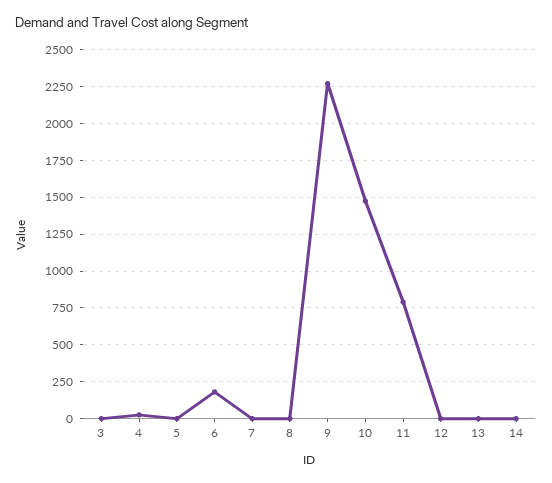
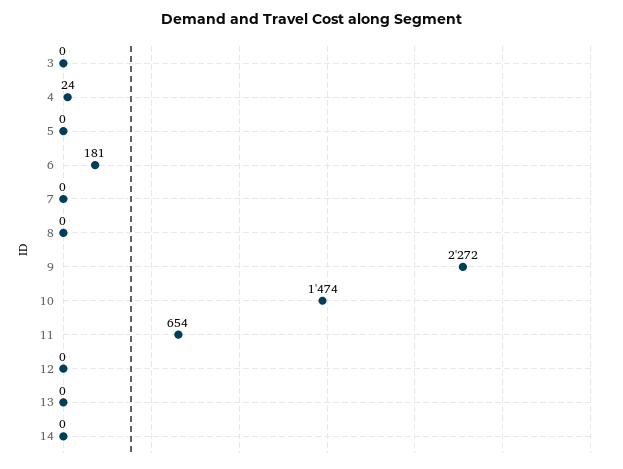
  {
    "3": 0,
    "4": 24,
    "5": 0,
    "6": 181,
    "7": 0,
    "8": 0,
    "9": 2272,
    "10": 1474,
-   "11": 800,
+   "11": 654,
    "12": 0,
    "13": 0,
    "14": 0
  }

